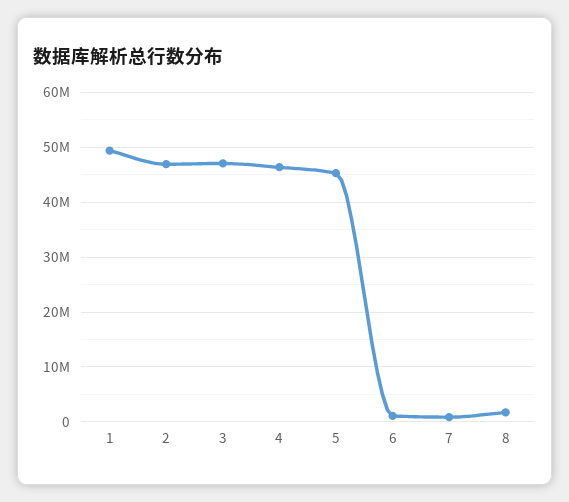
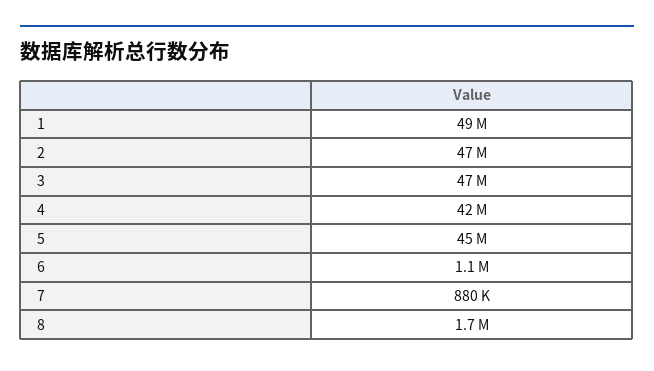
  {
    "1": 49000000,
    "2": 47000000,
    "3": 47000000,
-   "4": 46000000,
+   "4": 42000000,
    "5": 45000000,
    "6": 1100000,
    "7": 880000,
    "8": 1700000
  }

